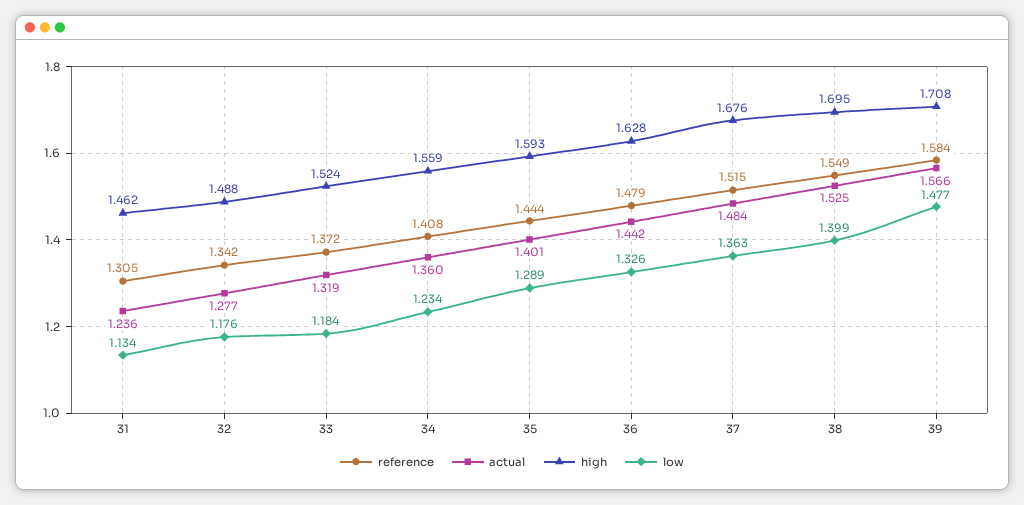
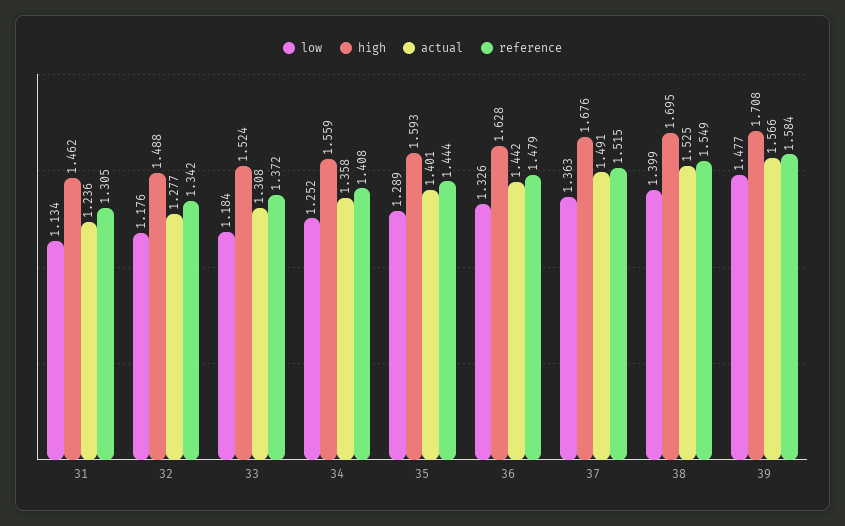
  {
    "reference": {
      "31": 1.305,
      "32": 1.342,
      "33": 1.372,
      "34": 1.408,
      "35": 1.444,
      "36": 1.479,
      "37": 1.515,
      "38": 1.549,
      "39": 1.584
    },
    "actual": {
      "31": 1.236,
      "32": 1.277,
-     "33": 1.319,
+     "33": 1.308,
-     "34": 1.36,
+     "34": 1.358,
      "35": 1.401,
      "36": 1.442,
-     "37": 1.484,
+     "37": 1.491,
      "38": 1.525,
      "39": 1.566
    },
    "high": {
      "31": 1.462,
      "32": 1.488,
      "33": 1.524,
      "34": 1.559,
      "35": 1.593,
      "36": 1.628,
      "37": 1.676,
      "38": 1.695,
      "39": 1.708
    },
    "low": {
      "31": 1.134,
      "32": 1.176,
      "33": 1.184,
-     "34": 1.234,
+     "34": 1.252,
      "35": 1.289,
      "36": 1.326,
      "37": 1.363,
      "38": 1.399,
      "39": 1.477
    }
  }

